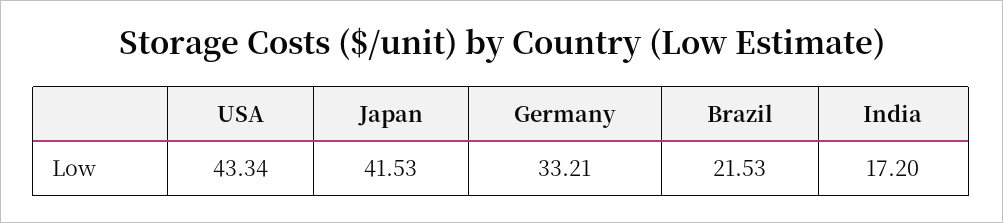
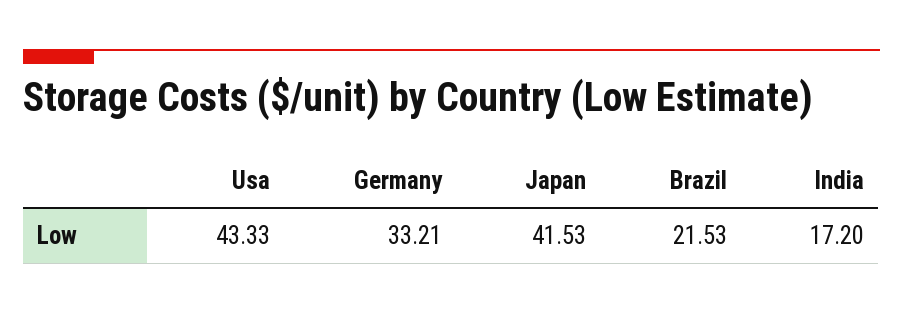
  {
-   "USA": 43.34,
+   "USA": 43.33,
    "Japan": 41.53,
    "Germany": 33.21,
    "Brazil": 21.53,
    "India": 17.2
  }

